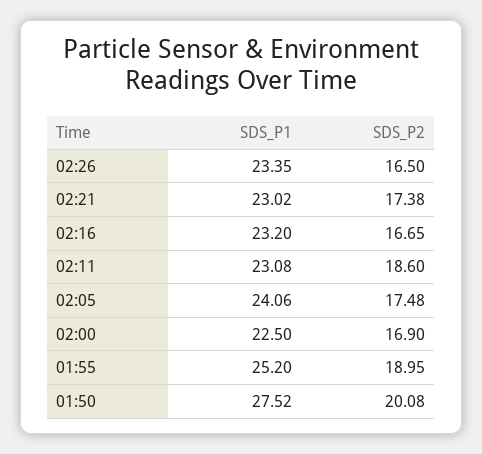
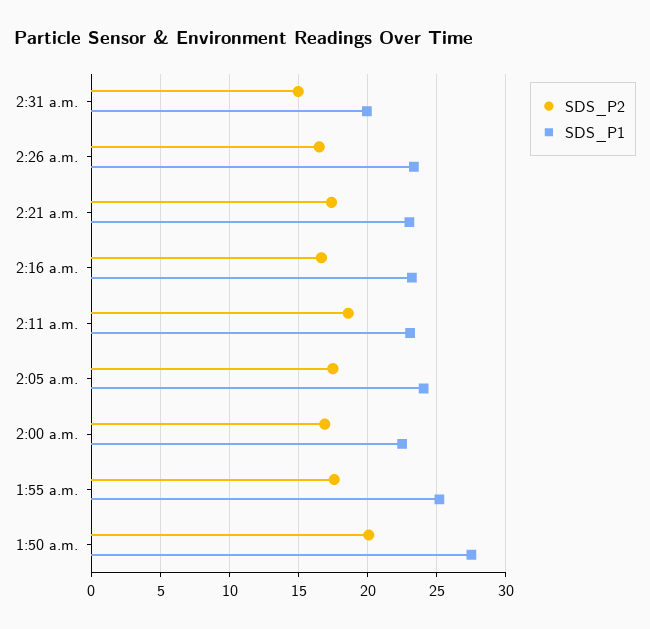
  {
    "SDS_P1": {
      "02:26": 23.35,
      "02:21": 23.02,
      "02:16": 23.2,
      "02:11": 23.08,
      "02:05": 24.06,
      "02:00": 22.5,
      "01:55": 25.2,
-     "01:50": 27.52
+     "01:50": 27.52,
+     "2:31 a.m.": 20
    },
    "SDS_P2": {
      "02:26": 16.5,
      "02:21": 17.38,
      "02:16": 16.65,
      "02:11": 18.6,
      "02:05": 17.48,
      "02:00": 16.9,
-     "01:55": 18.95,
+     "01:55": 17.5,
-     "01:50": 20.08
+     "01:50": 20.08,
+     "2:31 a.m.": 15
    }
  }

